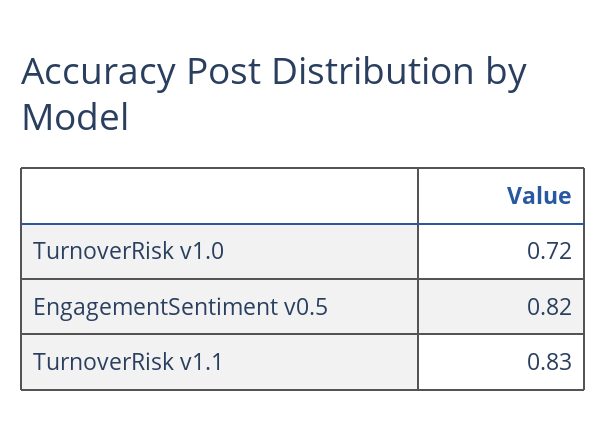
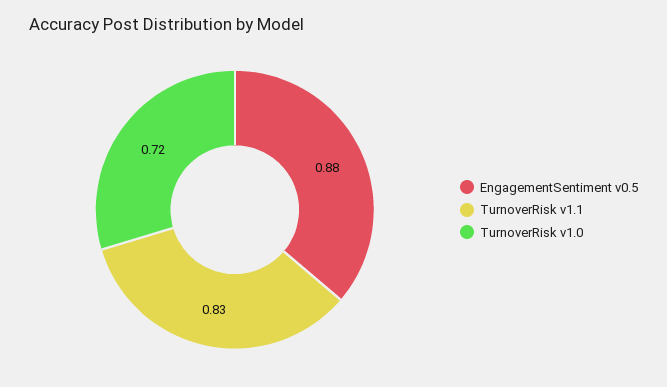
  {
    "TurnoverRisk v1.0": 0.72,
-   "EngagementSentiment v0.5": 0.82,
+   "EngagementSentiment v0.5": 0.88,
    "TurnoverRisk v1.1": 0.83
  }

